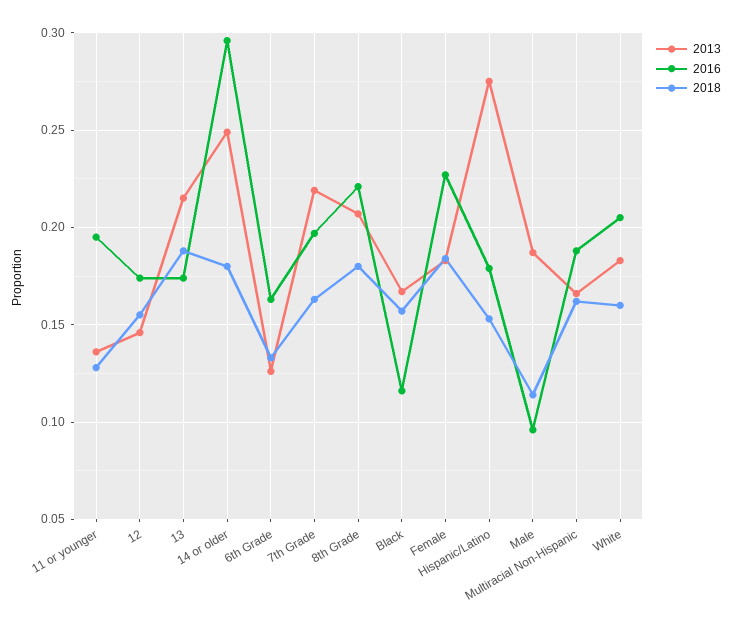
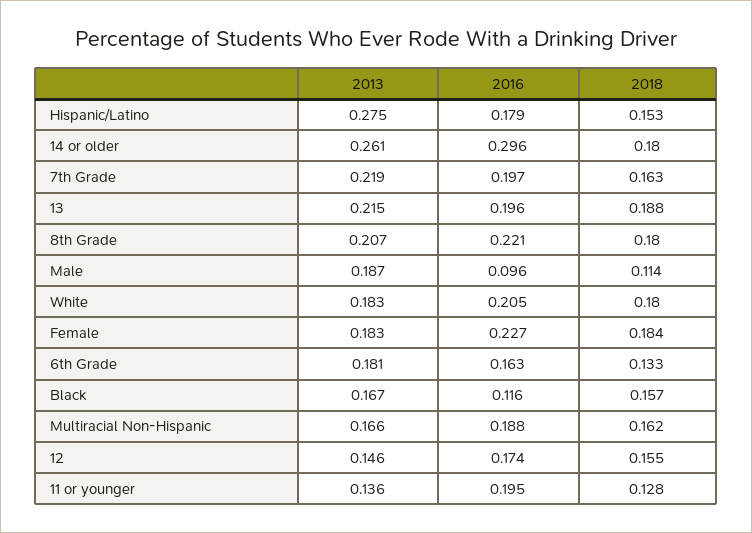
  {
    "2013": {
      "11 or younger": 0.136,
      "12": 0.146,
      "13": 0.215,
-     "14 or older": 0.25,
+     "14 or older": 0.261,
-     "6th Grade": 0.125,
+     "6th Grade": 0.181,
      "7th Grade": 0.219,
      "8th Grade": 0.207,
      "Black": 0.167,
      "Female": 0.183,
      "Hispanic/Latino": 0.275,
      "Male": 0.187,
      "Multiracial Non-Hispanic": 0.166,
      "White": 0.183
    },
    "2016": {
      "11 or younger": 0.195,
      "12": 0.174,
-     "13": 0.175,
+     "13": 0.196,
      "14 or older": 0.296,
      "6th Grade": 0.163,
      "7th Grade": 0.197,
      "8th Grade": 0.221,
      "Black": 0.116,
      "Female": 0.227,
      "Hispanic/Latino": 0.179,
      "Male": 0.096,
      "Multiracial Non-Hispanic": 0.188,
      "White": 0.205
    },
    "2018": {
      "11 or younger": 0.128,
      "12": 0.155,
      "13": 0.188,
      "14 or older": 0.18,
      "6th Grade": 0.133,
      "7th Grade": 0.163,
      "8th Grade": 0.18,
      "Black": 0.157,
      "Female": 0.184,
      "Hispanic/Latino": 0.153,
      "Male": 0.114,
      "Multiracial Non-Hispanic": 0.162,
-     "White": 0.16
+     "White": 0.18
    }
  }

